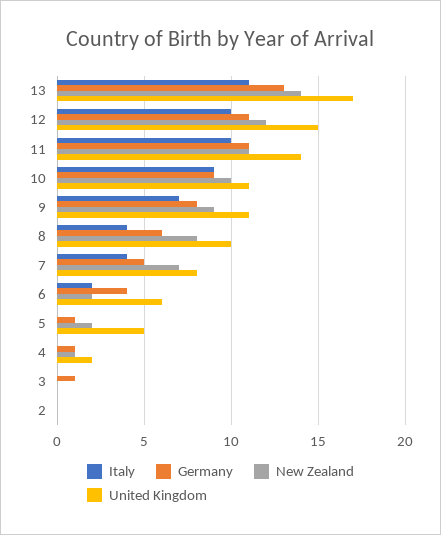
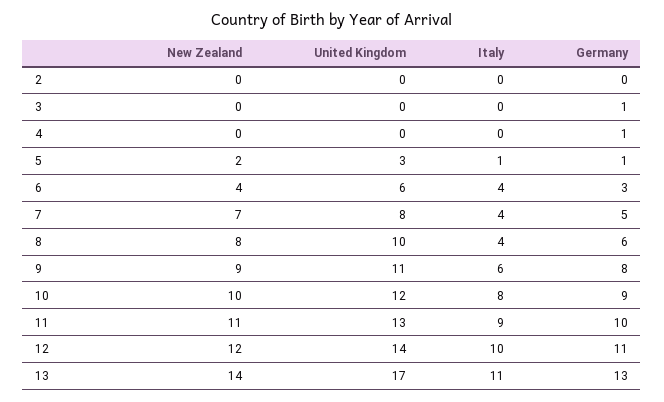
  {
    "Italy": {
      "13": 11,
      "12": 10,
-     "11": 10,
+     "11": 9,
-     "10": 9,
+     "10": 8,
-     "9": 7,
+     "9": 6,
      "8": 4,
      "7": 4,
-     "6": 2,
+     "6": 4,
-     "5": 0,
+     "5": 1,
      "4": 0,
      "3": 0,
      "2": 0
    },
    "Germany": {
      "13": 13,
      "12": 11,
-     "11": 11,
+     "11": 10,
      "10": 9,
      "9": 8,
      "8": 6,
      "7": 5,
-     "6": 4,
+     "6": 3,
      "5": 1,
      "4": 1,
      "3": 1,
      "2": 0
    },
    "New Zealand": {
      "13": 14,
      "12": 12,
      "11": 11,
      "10": 10,
      "9": 9,
      "8": 8,
      "7": 7,
-     "6": 2,
+     "6": 4,
      "5": 2,
-     "4": 1,
+     "4": 0,
      "3": 0,
      "2": 0
    },
    "United Kingdom": {
      "13": 17,
-     "12": 15,
+     "12": 14,
-     "11": 14,
+     "11": 13,
-     "10": 11,
+     "10": 12,
      "9": 11,
      "8": 10,
      "7": 8,
      "6": 6,
-     "5": 5,
+     "5": 3,
-     "4": 2,
+     "4": 0,
      "3": 0,
      "2": 0
    }
  }

